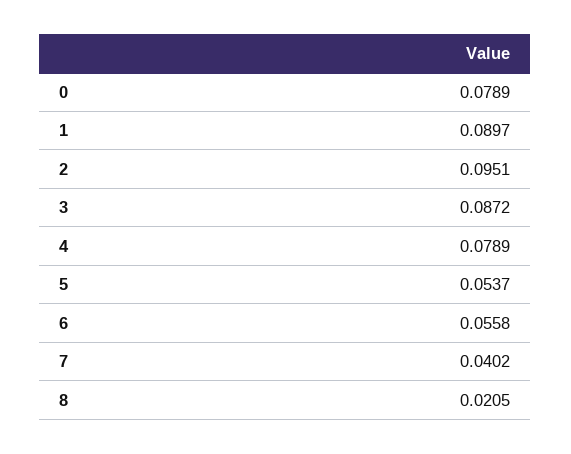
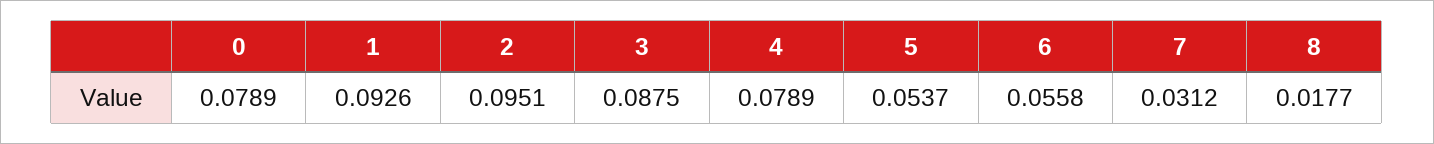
  {
    "0": 0.0789,
-   "1": 0.0897,
+   "1": 0.0926,
    "2": 0.0951,
-   "3": 0.0872,
+   "3": 0.0875,
    "4": 0.0789,
    "5": 0.0537,
    "6": 0.0558,
-   "7": 0.0402,
+   "7": 0.0312,
-   "8": 0.0205
+   "8": 0.0177
  }

